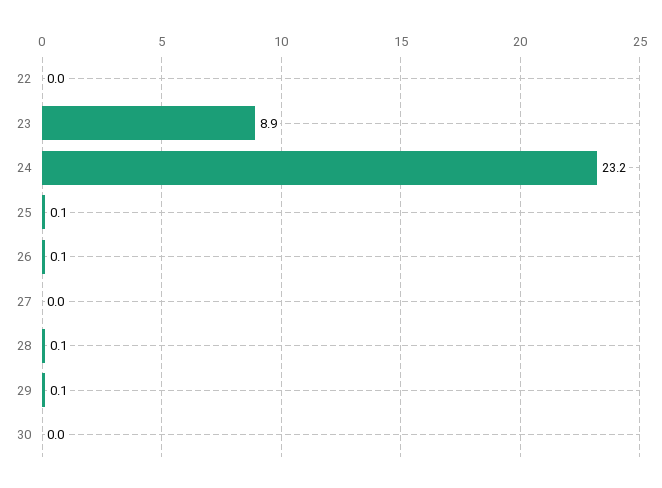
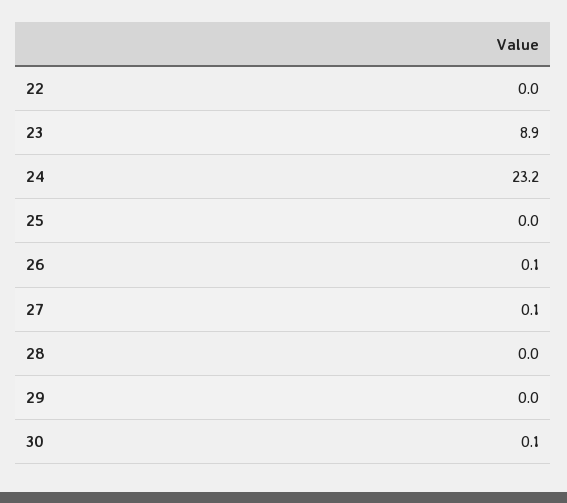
  {
    "22": 0,
    "23": 8.9,
    "24": 23.2,
-   "25": 0.1,
+   "25": 0,
    "26": 0.1,
-   "27": 0,
+   "27": 0.1,
-   "28": 0.1,
+   "28": 0,
-   "29": 0.1,
+   "29": 0,
-   "30": 0
+   "30": 0.1
  }

